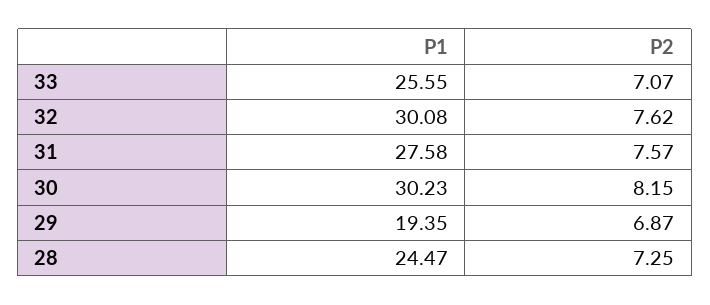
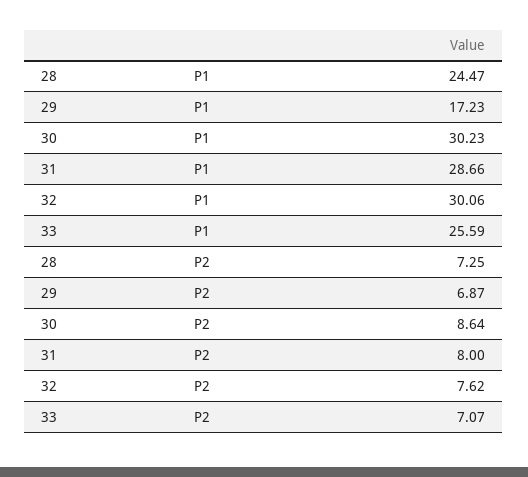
  {
    "P1": {
-     "33": 25.55,
+     "33": 25.59,
-     "32": 30.08,
+     "32": 30.06,
-     "31": 27.58,
+     "31": 28.66,
      "30": 30.23,
-     "29": 19.35,
+     "29": 17.23,
      "28": 24.47
    },
    "P2": {
      "33": 7.07,
      "32": 7.62,
-     "31": 7.57,
+     "31": 8,
-     "30": 8.15,
+     "30": 8.64,
      "29": 6.87,
      "28": 7.25
    }
  }

